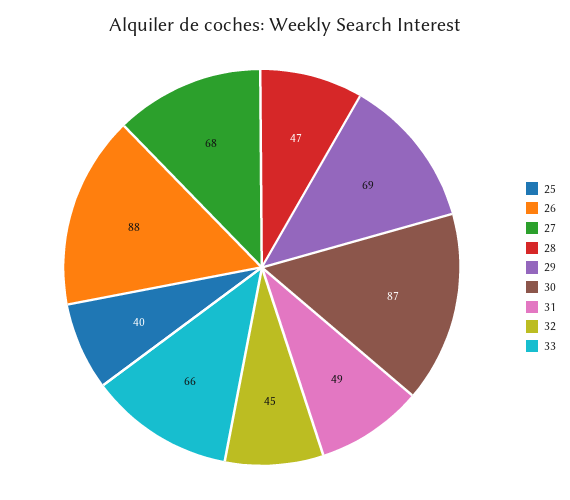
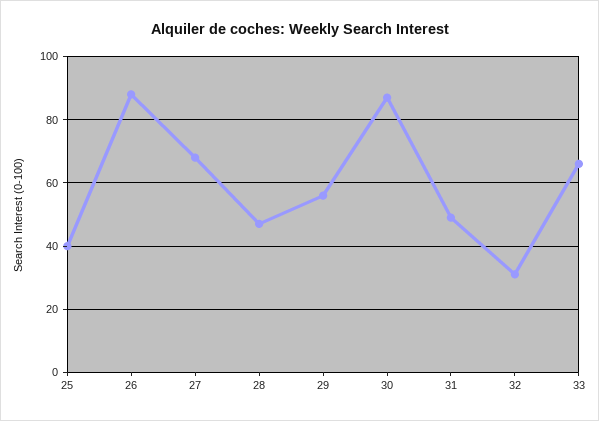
  {
    "25": 40,
    "26": 88,
    "27": 68,
    "28": 47,
-   "29": 69,
+   "29": 55,
    "30": 87,
    "31": 49,
-   "32": 45,
+   "32": 30,
    "33": 66
  }

